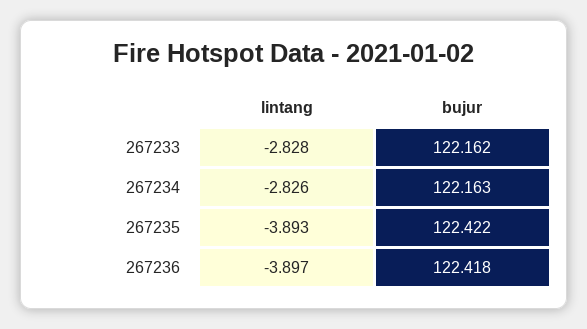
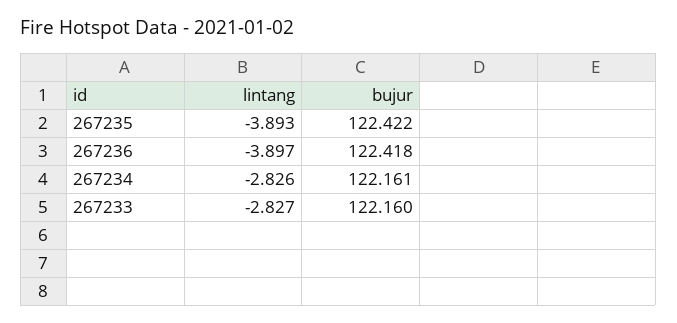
  {
    "lintang": {
-     "267233": -2.828,
+     "267233": -2.827,
      "267234": -2.826,
      "267235": -3.893,
      "267236": -3.897
    },
    "bujur": {
-     "267233": 122.162,
+     "267233": 122.16,
-     "267234": 122.163,
+     "267234": 122.161,
      "267235": 122.422,
      "267236": 122.418
    }
  }

